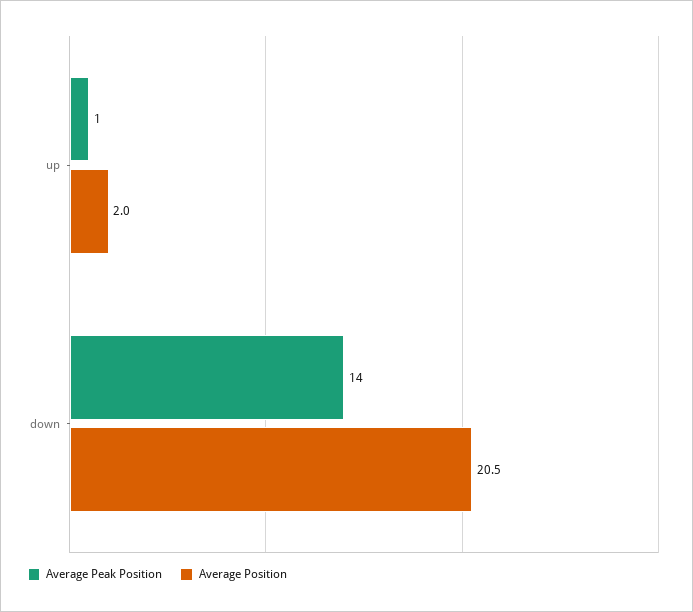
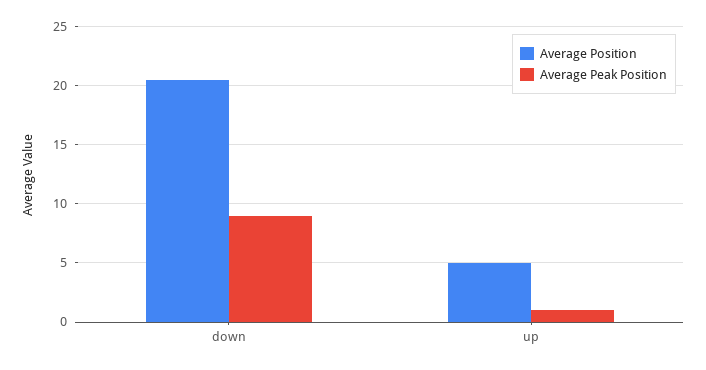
  {
    "Average Peak Position": {
      "up": 1,
-     "down": 14
+     "down": 9
    },
    "Average Position": {
-     "up": 2,
+     "up": 5,
      "down": 20.5
    }
  }

